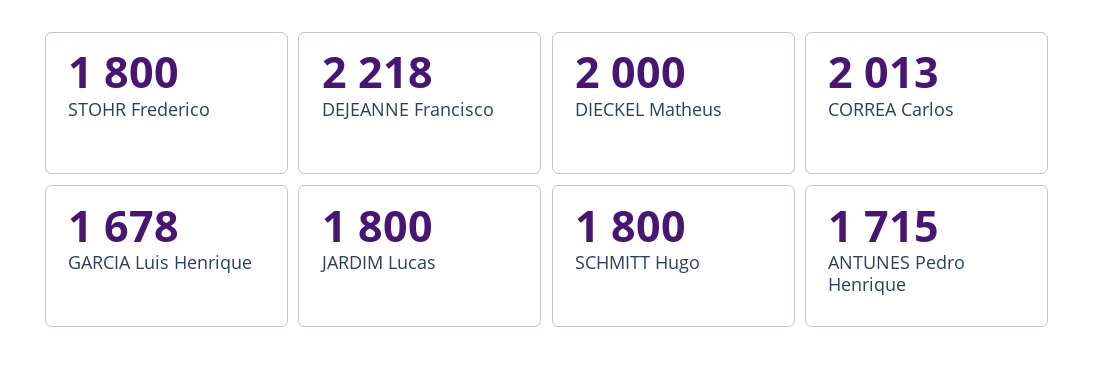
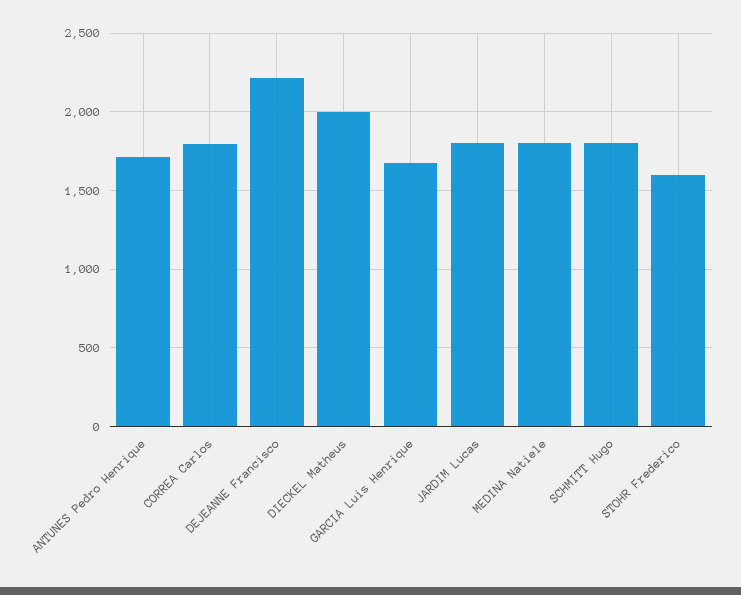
  {
-   "STOHR Frederico": 1800,
+   "STOHR Frederico": 1600,
    "DEJEANNE Francisco": 2218,
    "DIECKEL Matheus": 2000,
-   "CORREA Carlos": 2013,
+   "CORREA Carlos": 1800,
    "GARCIA Luis Henrique": 1678,
    "JARDIM Lucas": 1800,
    "SCHMITT Hugo": 1800,
-   "ANTUNES Pedro Henrique": 1715
+   "ANTUNES Pedro Henrique": 1715,
+   "MEDINA Natiele": 1800
  }

